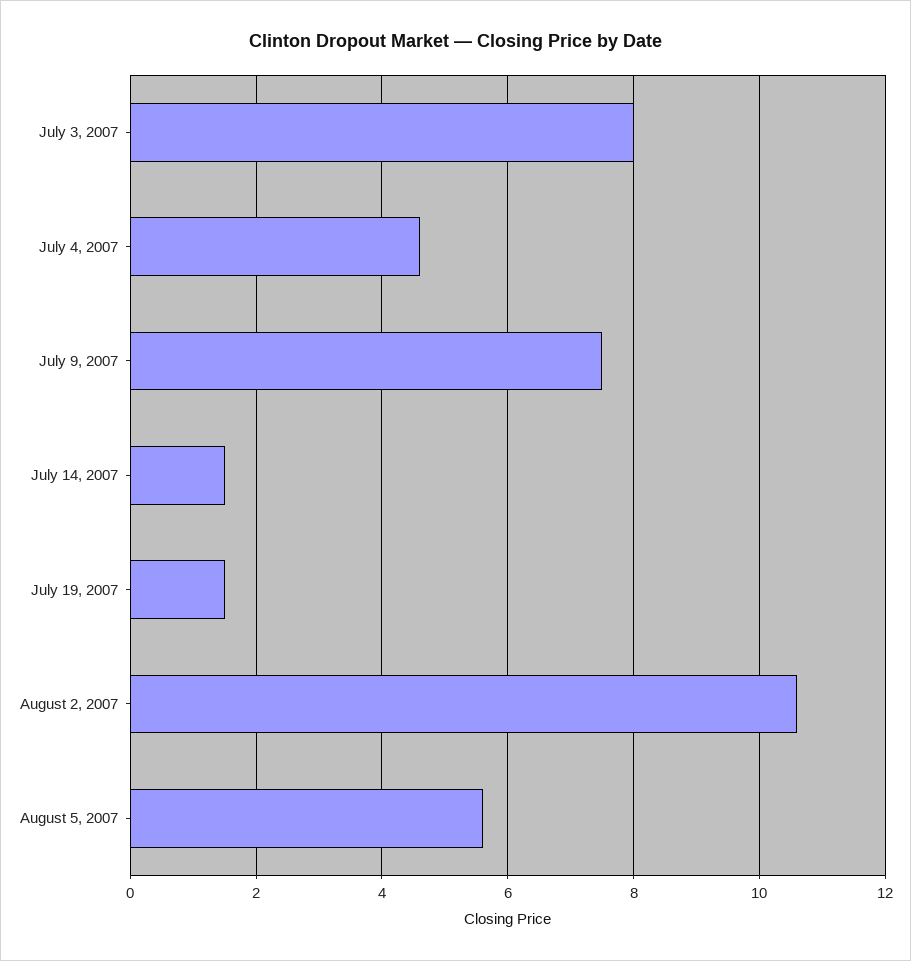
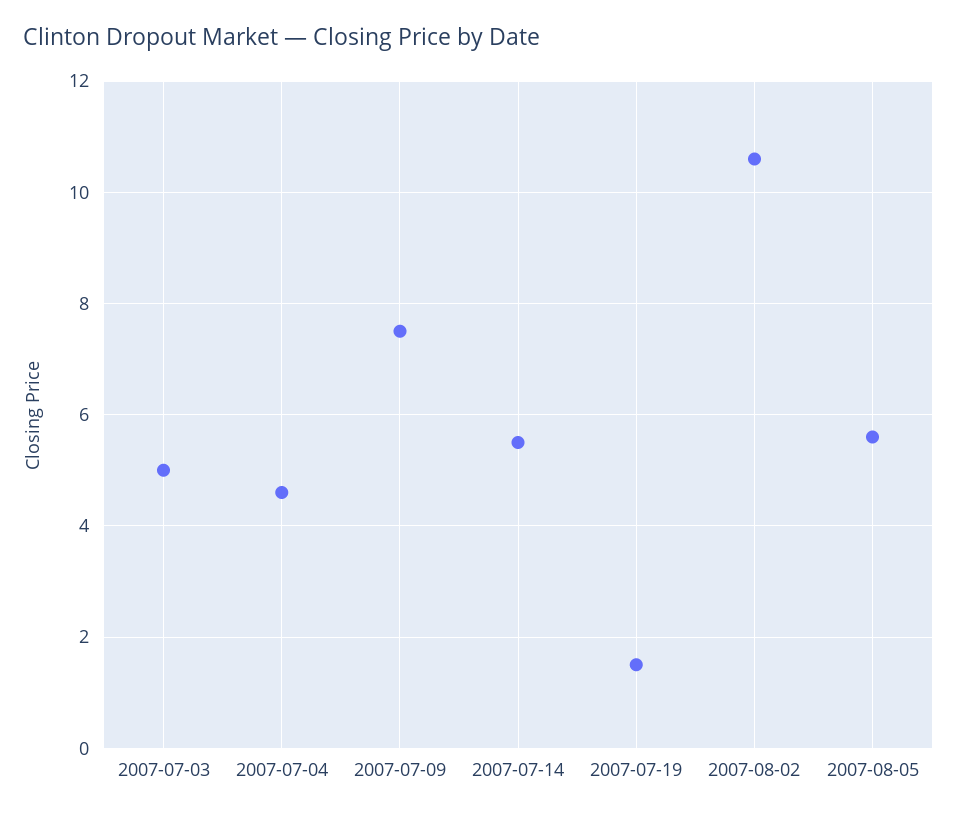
  {
-   "July 3, 2007": 8,
+   "July 3, 2007": 5,
    "July 4, 2007": 4.5,
    "July 9, 2007": 7.5,
-   "July 14, 2007": 1.5,
+   "July 14, 2007": 5.5,
    "July 19, 2007": 1.5,
    "August 2, 2007": 10.5,
    "August 5, 2007": 5.5
  }

